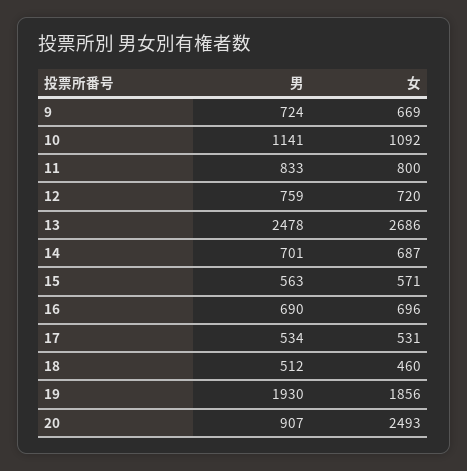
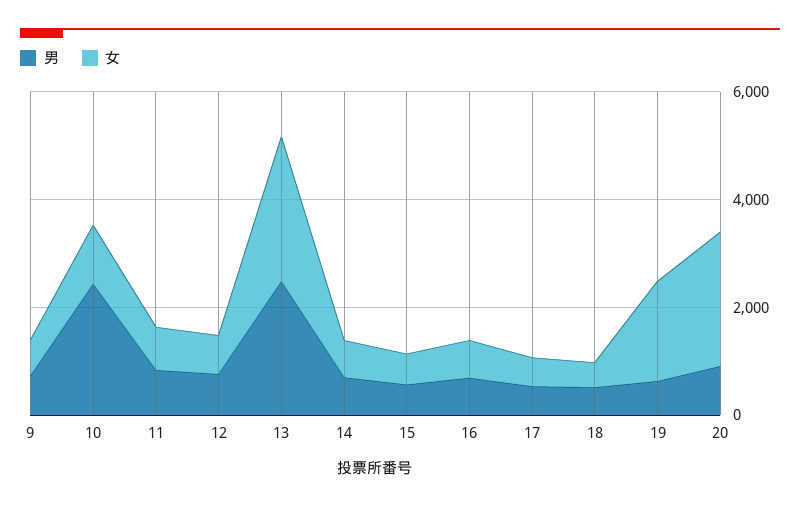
  {
    "男": {
      "9": 724,
-     "10": 1141,
+     "10": 2500,
      "11": 833,
      "12": 759,
      "13": 2478,
      "14": 701,
      "15": 563,
      "16": 690,
      "17": 534,
      "18": 512,
-     "19": 1930,
+     "19": 500,
      "20": 907
    },
    "女": {
      "9": 669,
      "10": 1092,
      "11": 800,
      "12": 720,
      "13": 2686,
      "14": 687,
      "15": 571,
      "16": 696,
      "17": 531,
      "18": 460,
      "19": 1856,
      "20": 2493
    }
  }

